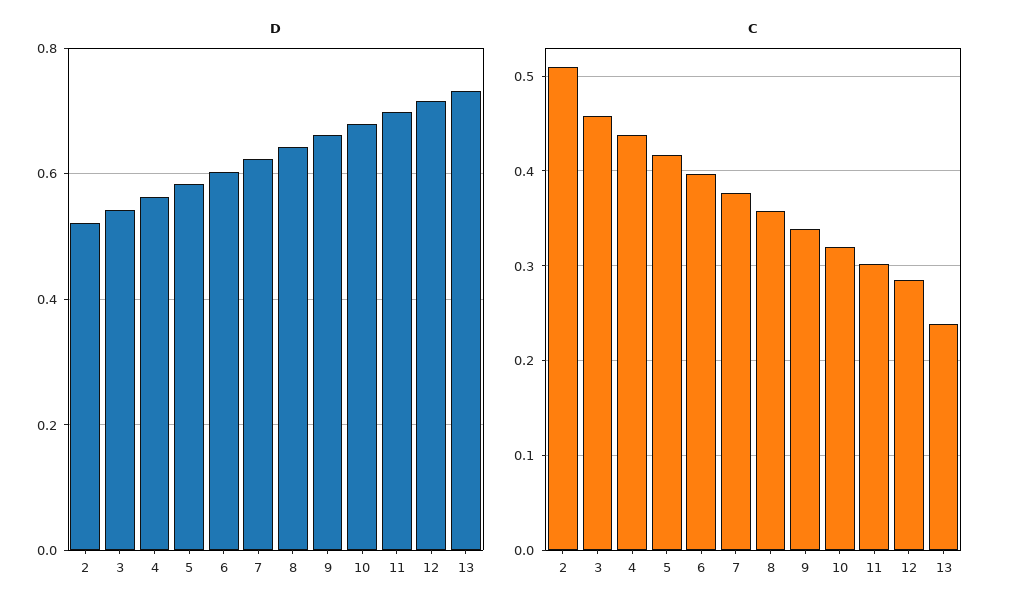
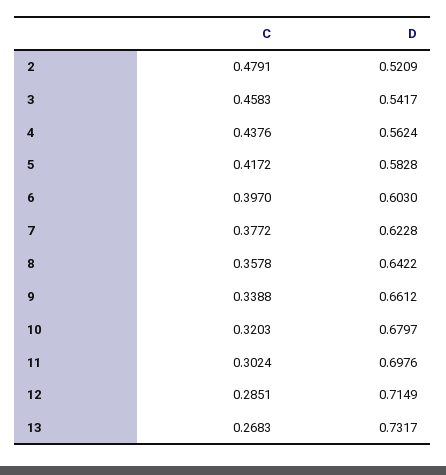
  {
    "D": {
      "2": 0.5209,
      "3": 0.5417,
      "4": 0.5624,
      "5": 0.5828,
      "6": 0.603,
      "7": 0.6228,
      "8": 0.6422,
      "9": 0.6612,
      "10": 0.6797,
      "11": 0.6976,
      "12": 0.7149,
      "13": 0.7317
    },
    "C": {
-     "2": 0.51,
+     "2": 0.4791,
      "3": 0.4583,
      "4": 0.4376,
      "5": 0.4172,
      "6": 0.397,
      "7": 0.3772,
      "8": 0.3578,
      "9": 0.3388,
      "10": 0.3203,
      "11": 0.3024,
      "12": 0.2851,
-     "13": 0.24
+     "13": 0.2683
    }
  }

